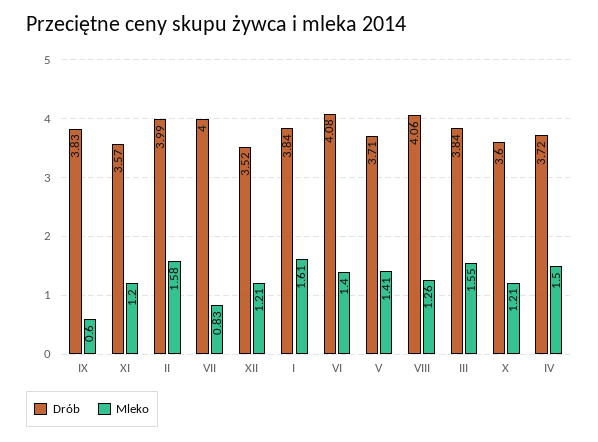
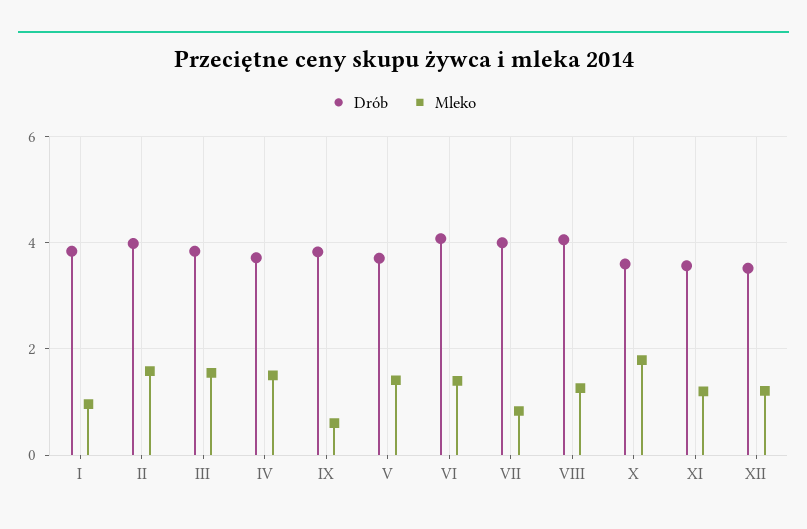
  {
    "Drób": {
      "IX": 3.83,
      "XI": 3.57,
      "II": 3.99,
      "VII": 4,
      "XII": 3.52,
      "I": 3.84,
      "VI": 4.08,
      "V": 3.71,
      "VIII": 4.06,
      "III": 3.84,
      "X": 3.6,
      "IV": 3.72
    },
    "Mleko": {
      "IX": 0.6,
      "XI": 1.2,
      "II": 1.58,
      "VII": 0.83,
      "XII": 1.21,
-     "I": 1.61,
+     "I": 1,
      "VI": 1.4,
      "V": 1.41,
      "VIII": 1.26,
      "III": 1.55,
-     "X": 1.21,
+     "X": 1.8,
      "IV": 1.5
    }
  }

